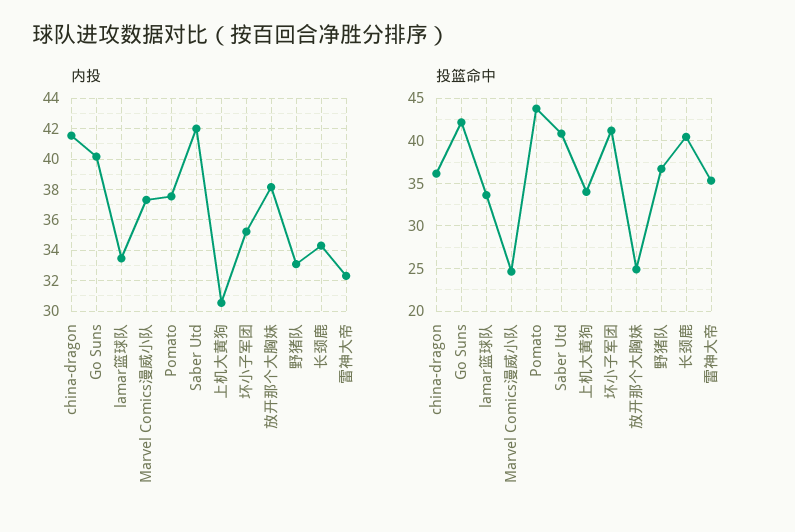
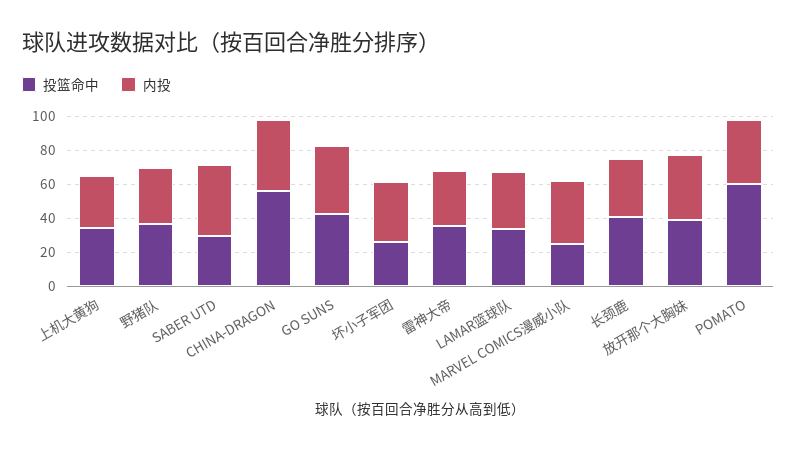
  {
    "内投": {
      "china-dragon": 41.5,
      "Go Suns": 40,
      "lamar篮球队": 33.5,
      "Marvel Comics漫威小队": 37.5,
      "Pomato": 37.5,
      "Saber Utd": 42,
      "上机大黄狗": 30.5,
      "坏小子军团": 35,
      "放开那个大胸妹": 38,
      "野猪队": 33,
      "长颈鹿": 34.5,
      "雷神大帝": 32.5
    },
    "投篮命中": {
-     "china-dragon": 36,
+     "china-dragon": 55,
      "Go Suns": 42,
      "lamar篮球队": 34,
      "Marvel Comics漫威小队": 25,
-     "Pomato": 44,
+     "Pomato": 60,
-     "Saber Utd": 41,
+     "Saber Utd": 30,
      "上机大黄狗": 34,
-     "坏小子军团": 41,
+     "坏小子军团": 25,
-     "放开那个大胸妹": 25,
+     "放开那个大胸妹": 40,
      "野猪队": 37,
      "长颈鹿": 40,
      "雷神大帝": 35
    }
  }

